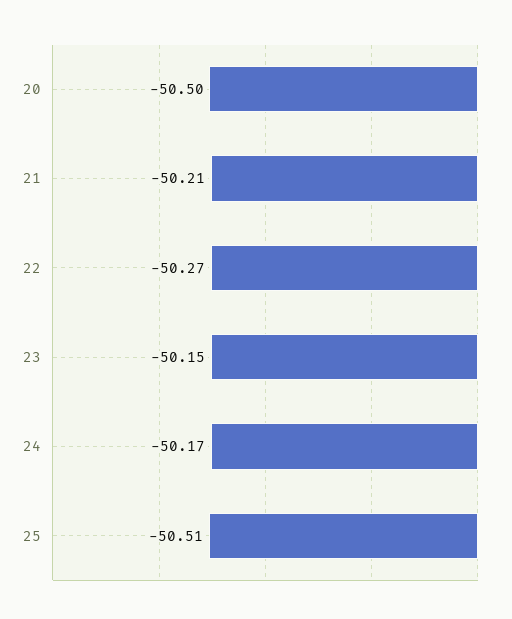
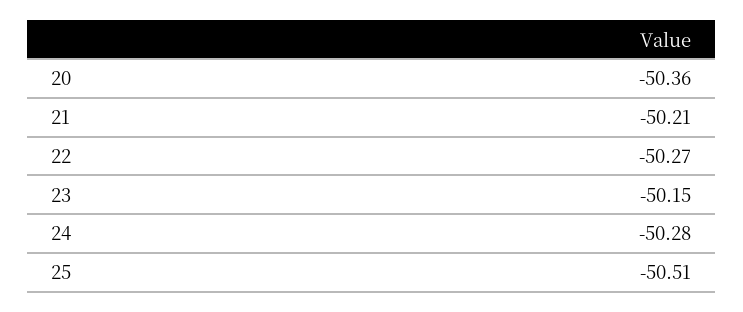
  {
-   "20": -50.5,
+   "20": -50.36,
    "21": -50.21,
    "22": -50.27,
    "23": -50.15,
-   "24": -50.17,
+   "24": -50.28,
    "25": -50.51
  }

